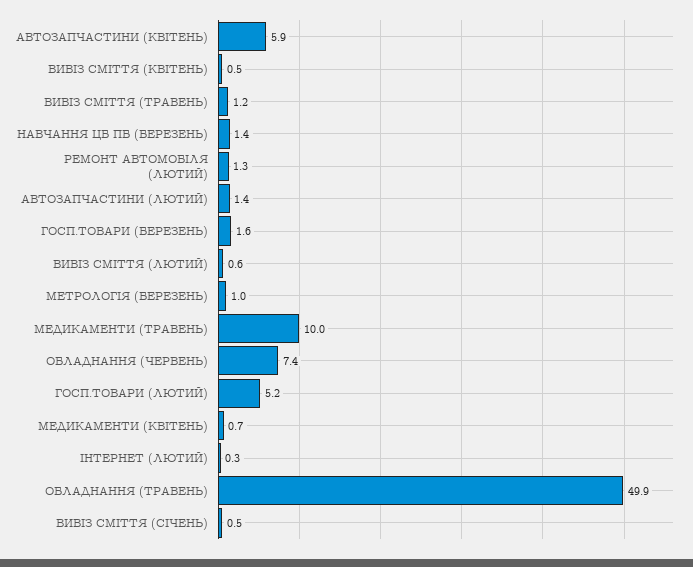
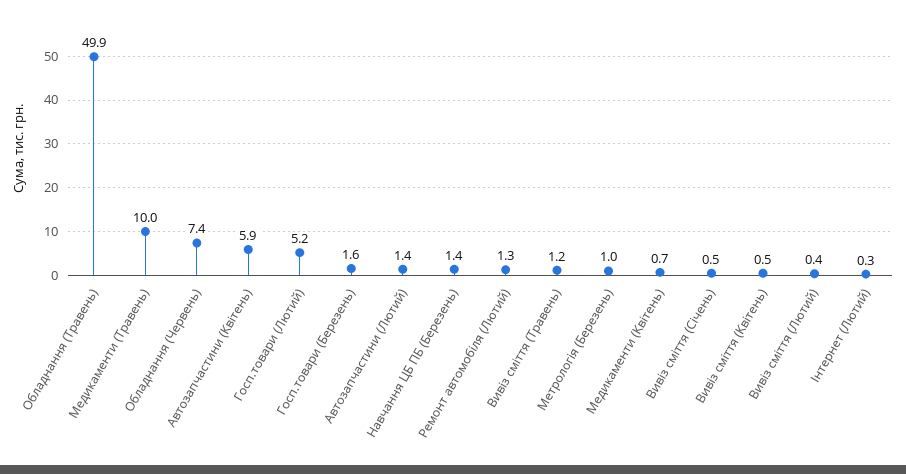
  {
    "АВТОЗАПЧАСТИНИ (КВІТЕНЬ)": 5.9,
    "ВИВІЗ СМІТТЯ (КВІТЕНЬ)": 0.5,
    "ВИВІЗ СМІТТЯ (ТРАВЕНЬ)": 1.2,
    "НАВЧАННЯ ЦБ ПБ (БЕРЕЗЕНЬ)": 1.4,
    "РЕМОНТ АВТОМОБІЛЯ (ЛЮТИЙ)": 1.3,
    "АВТОЗАПЧАСТИНИ (ЛЮТИЙ)": 1.4,
    "ГОСП.ТОВАРИ (БЕРЕЗЕНЬ)": 1.6,
-   "ВИВІЗ СМІТТЯ (ЛЮТИЙ)": 0.6,
+   "ВИВІЗ СМІТТЯ (ЛЮТИЙ)": 0.4,
    "МЕТРОЛОГІЯ (БЕРЕЗЕНЬ)": 1,
    "МЕДИКАМЕНТИ (ТРАВЕНЬ)": 10,
    "ОБЛАДНАННЯ (ЧЕРВЕНЬ)": 7.4,
    "ГОСП.ТОВАРИ (ЛЮТИЙ)": 5.2,
    "МЕДИКАМЕНТИ (КВІТЕНЬ)": 0.7,
    "ІНТЕРНЕТ (ЛЮТИЙ)": 0.3,
    "ОБЛАДНАННЯ (ТРАВЕНЬ)": 49.9,
    "ВИВІЗ СМІТТЯ (СІЧЕНЬ)": 0.5
  }

